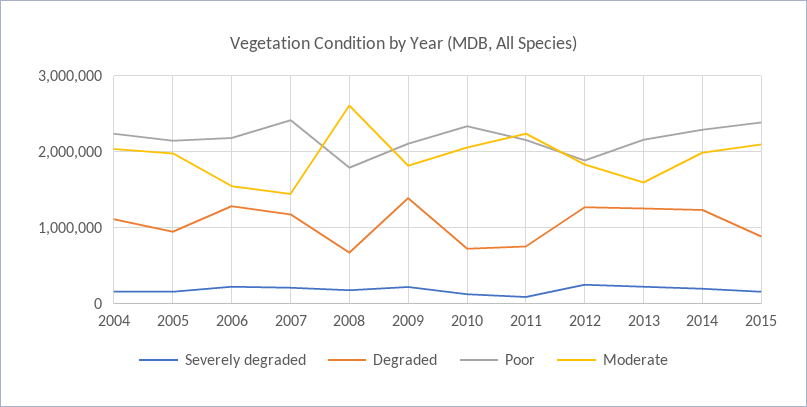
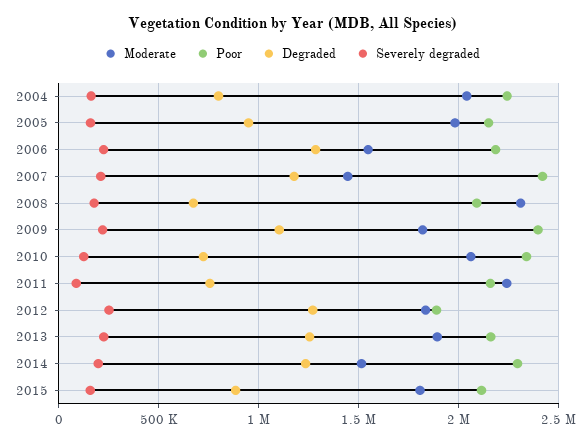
  {
    "Severely degraded": {
      "2004": 150000,
      "2005": 150000,
      "2006": 200000,
      "2007": 200000,
      "2008": 200000,
      "2009": 200000,
      "2010": 150000,
      "2011": 100000,
      "2012": 250000,
      "2013": 250000,
      "2014": 200000,
      "2015": 150000
    },
    "Degraded": {
-     "2004": 1100000,
+     "2004": 800000,
      "2005": 950000,
      "2006": 1300000,
      "2007": 1200000,
      "2008": 650000,
-     "2009": 1400000,
+     "2009": 1100000,
      "2010": 700000,
      "2011": 750000,
      "2012": 1250000,
      "2013": 1250000,
      "2014": 1250000,
      "2015": 900000
    },
    "Poor": {
      "2004": 2250000,
      "2005": 2150000,
      "2006": 2200000,
      "2007": 2400000,
-     "2008": 1800000,
+     "2008": 2100000,
-     "2009": 2100000,
+     "2009": 2400000,
      "2010": 2350000,
      "2011": 2150000,
      "2012": 1900000,
      "2013": 2150000,
      "2014": 2300000,
-     "2015": 2400000
+     "2015": 2100000
    },
    "Moderate": {
      "2004": 2050000,
      "2005": 2000000,
      "2006": 1550000,
      "2007": 1450000,
-     "2008": 2600000,
+     "2008": 2300000,
      "2009": 1800000,
      "2010": 2050000,
      "2011": 2250000,
      "2012": 1850000,
-     "2013": 1600000,
+     "2013": 1900000,
-     "2014": 2000000,
+     "2014": 1500000,
-     "2015": 2100000
+     "2015": 1800000
    }
  }

